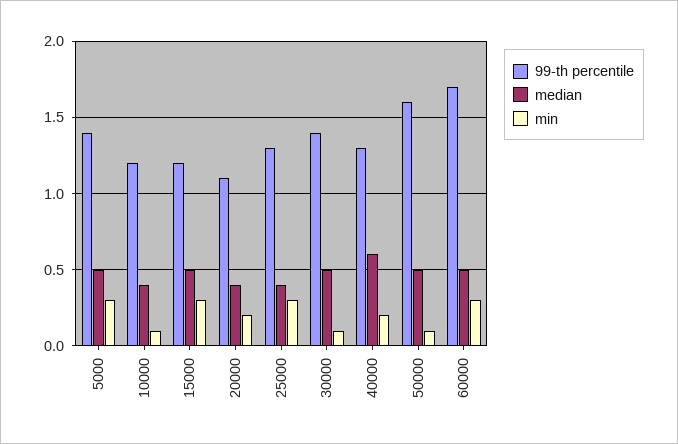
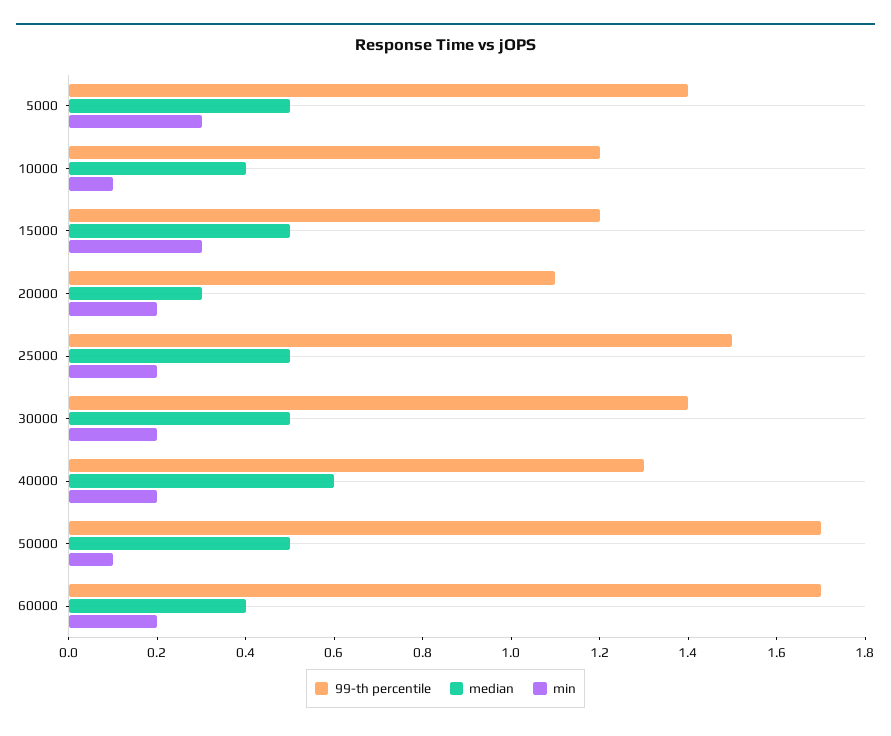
  {
    "99-th percentile": {
      "5000": 1.4,
      "10000": 1.2,
      "15000": 1.2,
      "20000": 1.1,
-     "25000": 1.3,
+     "25000": 1.5,
      "30000": 1.4,
      "40000": 1.3,
-     "50000": 1.6,
+     "50000": 1.7,
      "60000": 1.7
    },
    "median": {
      "5000": 0.5,
      "10000": 0.4,
      "15000": 0.5,
-     "20000": 0.4,
+     "20000": 0.3,
-     "25000": 0.4,
+     "25000": 0.5,
      "30000": 0.5,
      "40000": 0.6,
      "50000": 0.5,
-     "60000": 0.5
+     "60000": 0.4
    },
    "min": {
      "5000": 0.3,
      "10000": 0.1,
      "15000": 0.3,
      "20000": 0.2,
-     "25000": 0.3,
+     "25000": 0.2,
-     "30000": 0.1,
+     "30000": 0.2,
      "40000": 0.2,
      "50000": 0.1,
-     "60000": 0.3
+     "60000": 0.2
    }
  }

